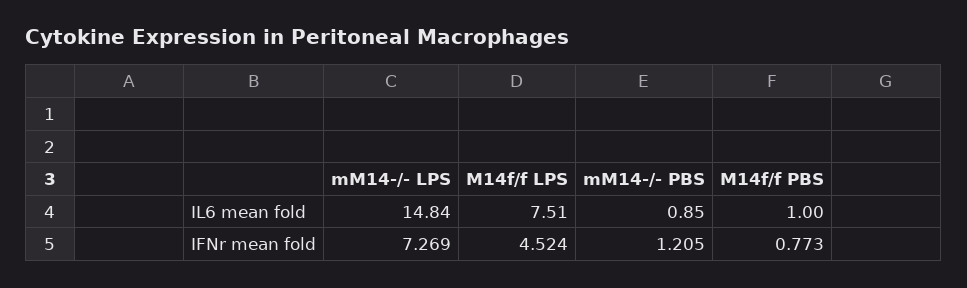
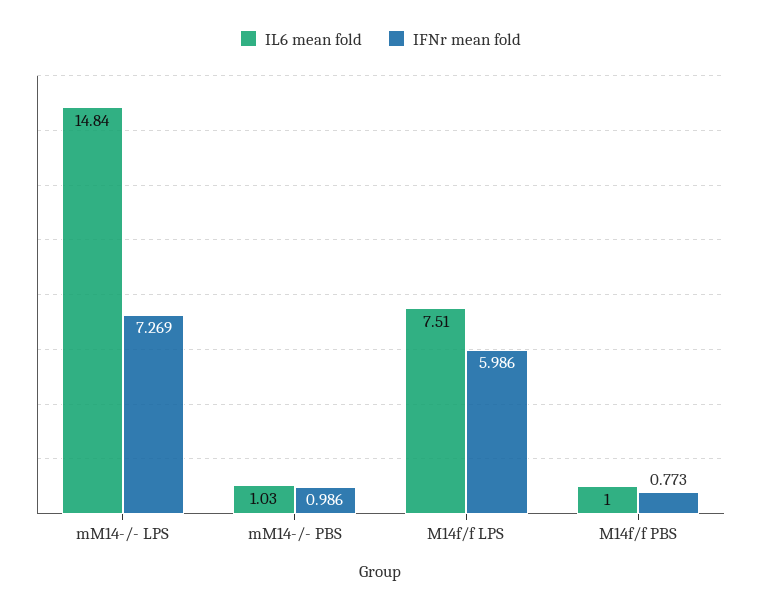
  {
    "IL6 mean fold": {
      "mM14-/- LPS": 14.84,
      "M14f/f LPS": 7.51,
-     "mM14-/- PBS": 0.85,
+     "mM14-/- PBS": 1.03,
      "M14f/f PBS": 1
    },
    "IFNr mean fold": {
      "mM14-/- LPS": 7.269,
-     "M14f/f LPS": 4.524,
+     "M14f/f LPS": 5.986,
-     "mM14-/- PBS": 1.205,
+     "mM14-/- PBS": 0.986,
      "M14f/f PBS": 0.773
    }
  }

